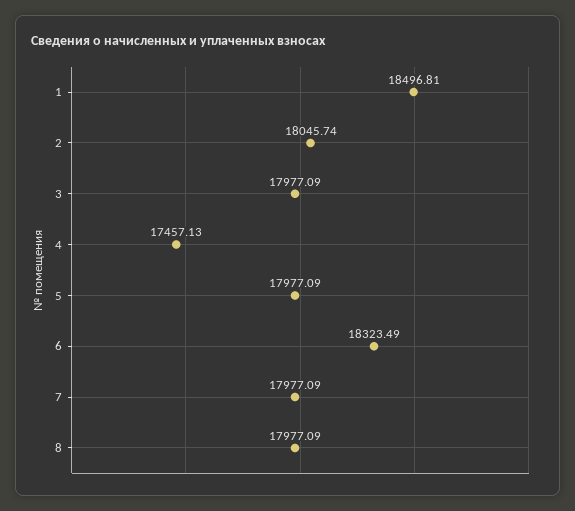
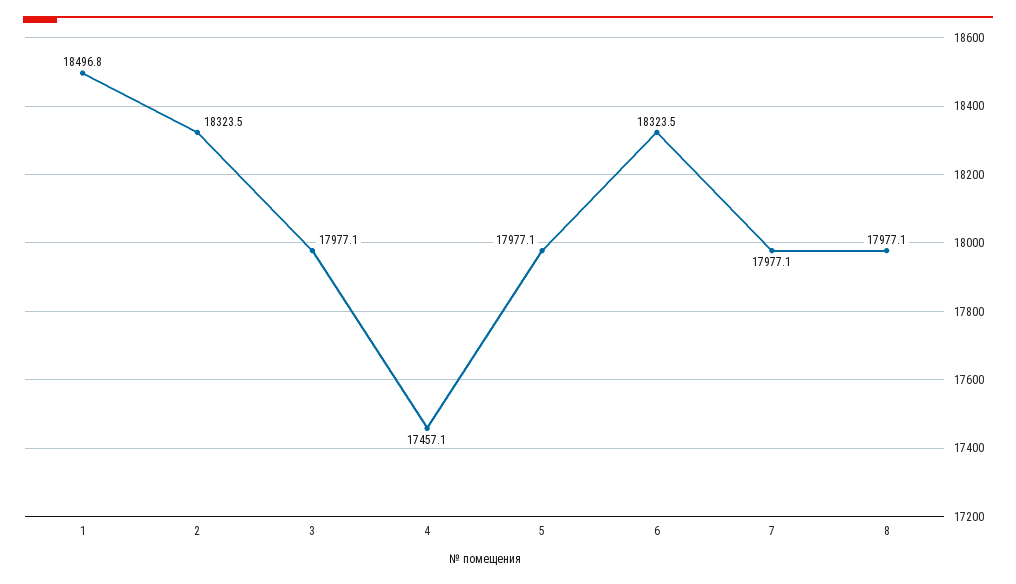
  {
    "1": 18496.81,
-   "2": 18045.74,
+   "2": 18323.5,
    "3": 17977.09,
    "4": 17457.13,
    "5": 17977.09,
    "6": 18323.49,
    "7": 17977.09,
    "8": 17977.09
  }

